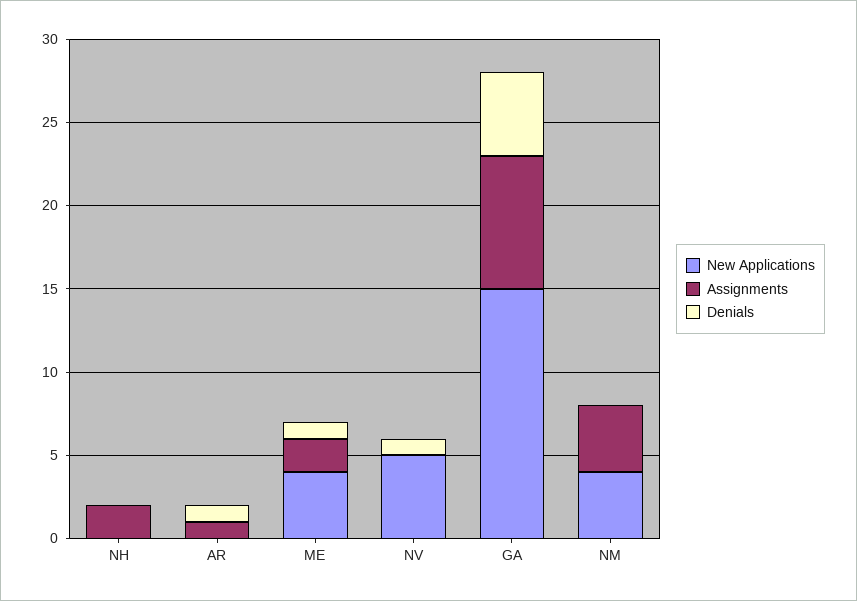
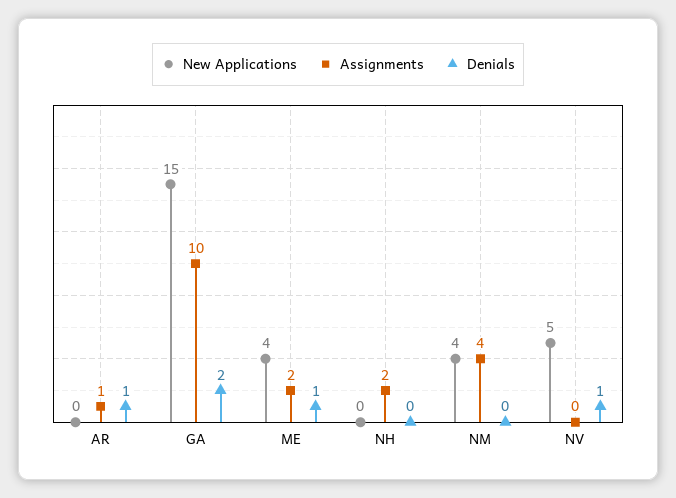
  {
    "New Applications": {
      "NH": 0,
      "AR": 0,
      "ME": 4,
      "NV": 5,
      "GA": 15,
      "NM": 4
    },
    "Assignments": {
      "NH": 2,
      "AR": 1,
      "ME": 2,
      "NV": 0,
-     "GA": 8,
+     "GA": 10,
      "NM": 4
    },
    "Denials": {
      "NH": 0,
      "AR": 1,
      "ME": 1,
      "NV": 1,
-     "GA": 5,
+     "GA": 2,
      "NM": 0
    }
  }

